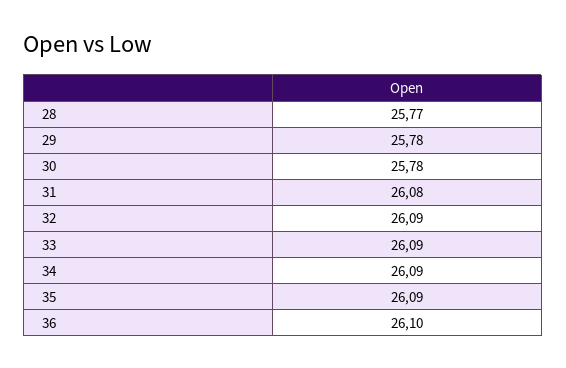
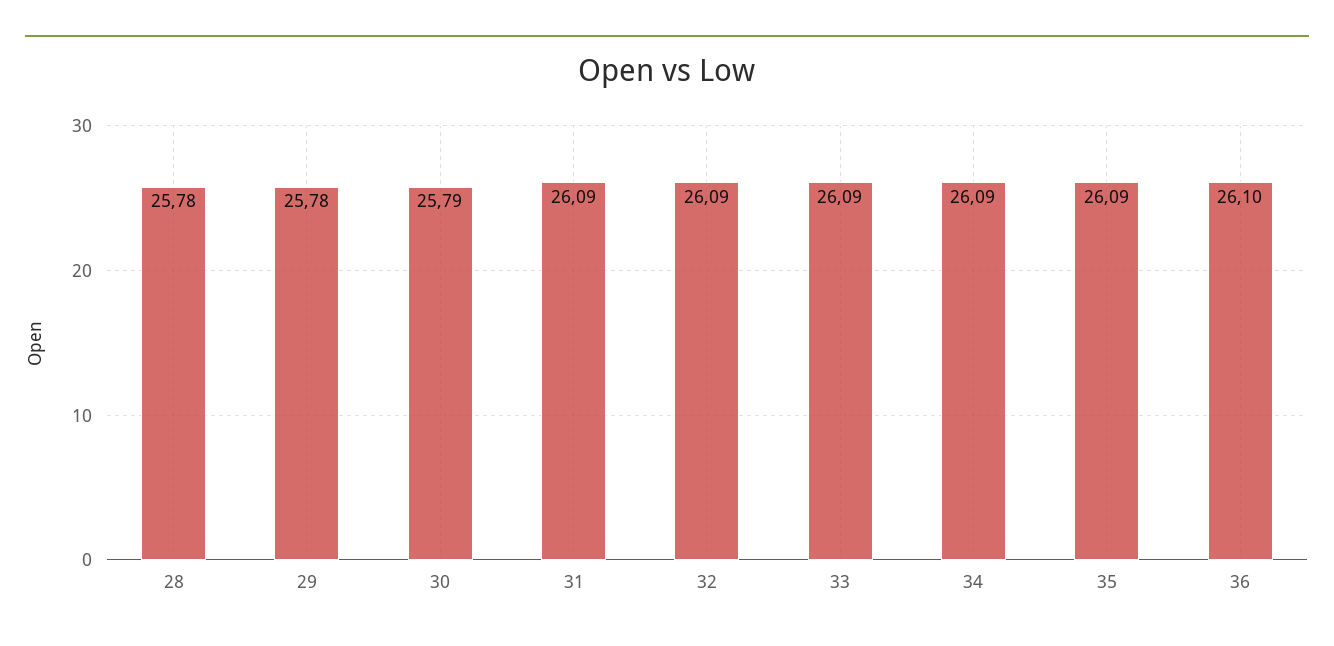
  {
-   "28": 25.77,
+   "28": 25.78,
    "29": 25.78,
-   "30": 25.78,
+   "30": 25.79,
-   "31": 26.08,
+   "31": 26.09,
    "32": 26.09,
    "33": 26.09,
    "34": 26.09,
    "35": 26.09,
    "36": 26.1
  }

